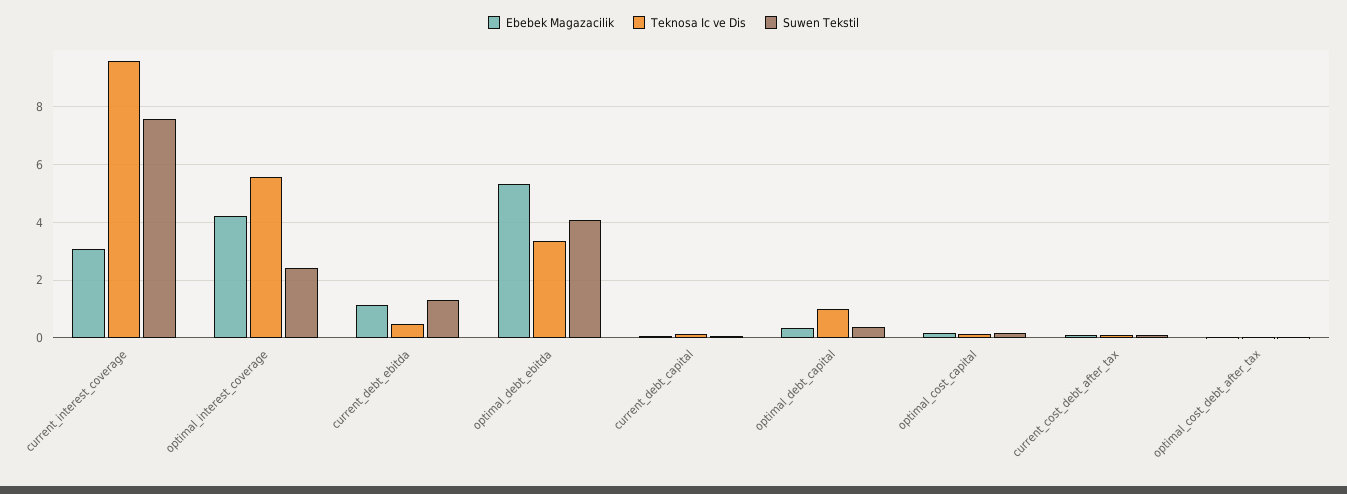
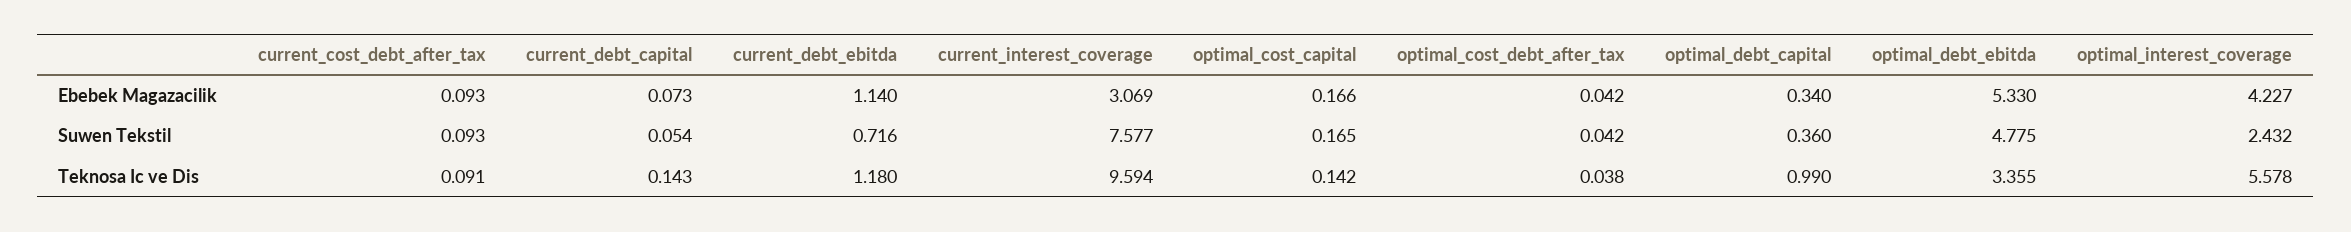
  {
    "Ebebek Magazacilik": {
      "current_interest_coverage": 3.069,
      "optimal_interest_coverage": 4.227,
      "current_debt_ebitda": 1.14,
      "optimal_debt_ebitda": 5.33,
      "current_debt_capital": 0.073,
      "optimal_debt_capital": 0.34,
      "optimal_cost_capital": 0.166,
      "current_cost_debt_after_tax": 0.093,
      "optimal_cost_debt_after_tax": 0.042
    },
    "Teknosa Ic ve Dis": {
      "current_interest_coverage": 9.594,
      "optimal_interest_coverage": 5.578,
-     "current_debt_ebitda": 0.5,
+     "current_debt_ebitda": 1.18,
      "optimal_debt_ebitda": 3.355,
      "current_debt_capital": 0.143,
      "optimal_debt_capital": 0.99,
      "optimal_cost_capital": 0.142,
      "current_cost_debt_after_tax": 0.091,
      "optimal_cost_debt_after_tax": 0.038
    },
    "Suwen Tekstil": {
      "current_interest_coverage": 7.577,
      "optimal_interest_coverage": 2.432,
-     "current_debt_ebitda": 1.25,
+     "current_debt_ebitda": 0.716,
-     "optimal_debt_ebitda": 4,
+     "optimal_debt_ebitda": 4.775,
      "current_debt_capital": 0.054,
      "optimal_debt_capital": 0.36,
      "optimal_cost_capital": 0.165,
      "current_cost_debt_after_tax": 0.093,
      "optimal_cost_debt_after_tax": 0.042
    }
  }

